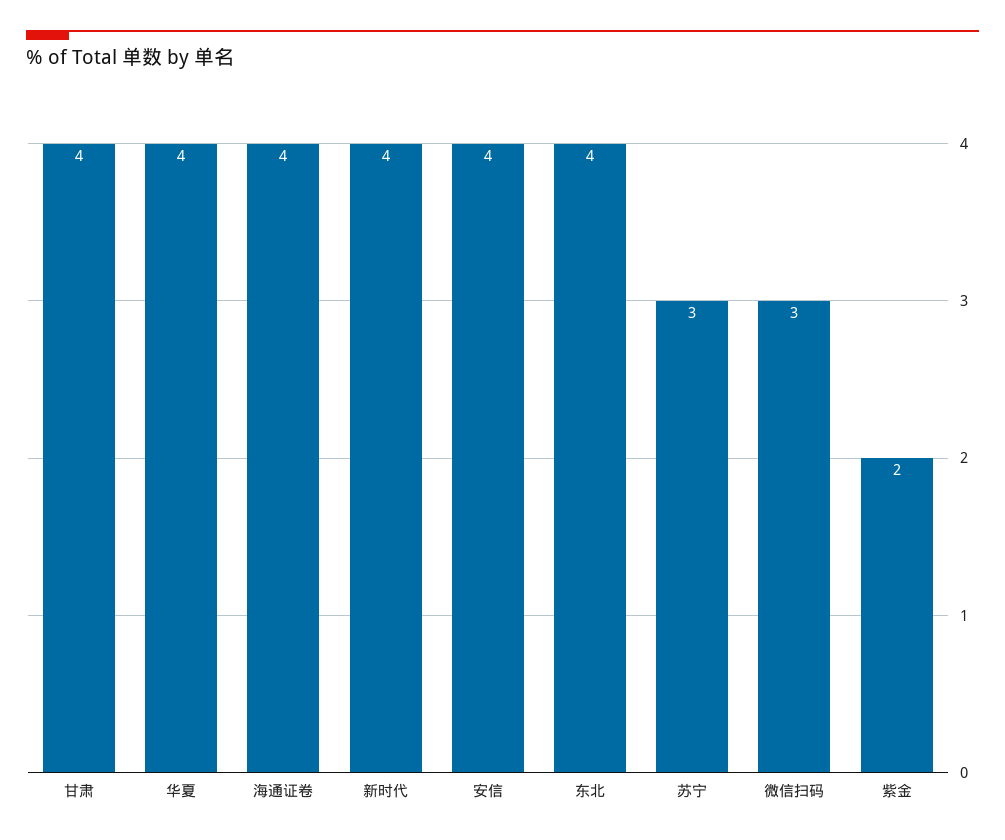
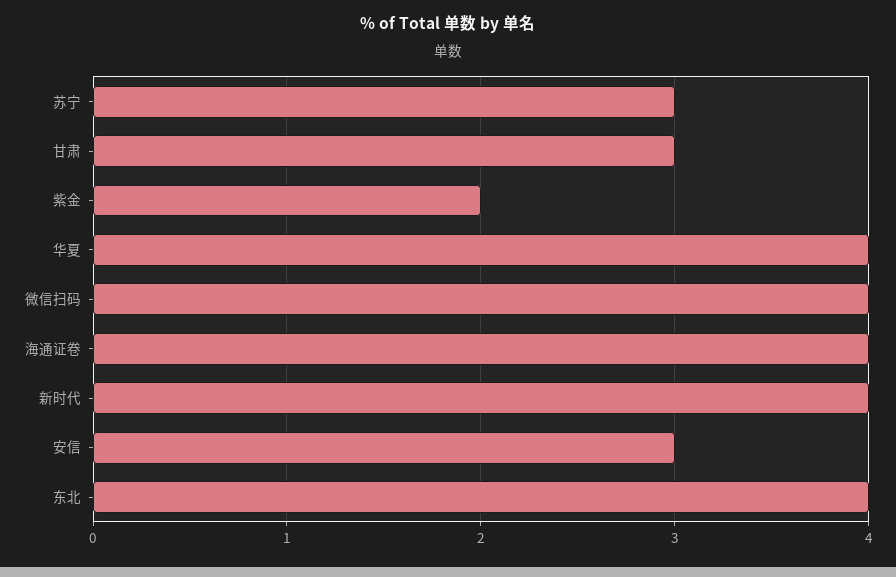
  {
-   "甘肃": 4,
+   "甘肃": 3,
    "华夏": 4,
    "海通证卷": 4,
    "新时代": 4,
-   "安信": 4,
+   "安信": 3,
    "东北": 4,
    "苏宁": 3,
-   "微信扫码": 3,
+   "微信扫码": 4,
    "紫金": 2
  }

